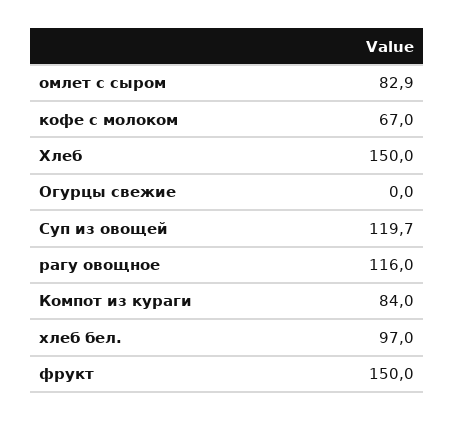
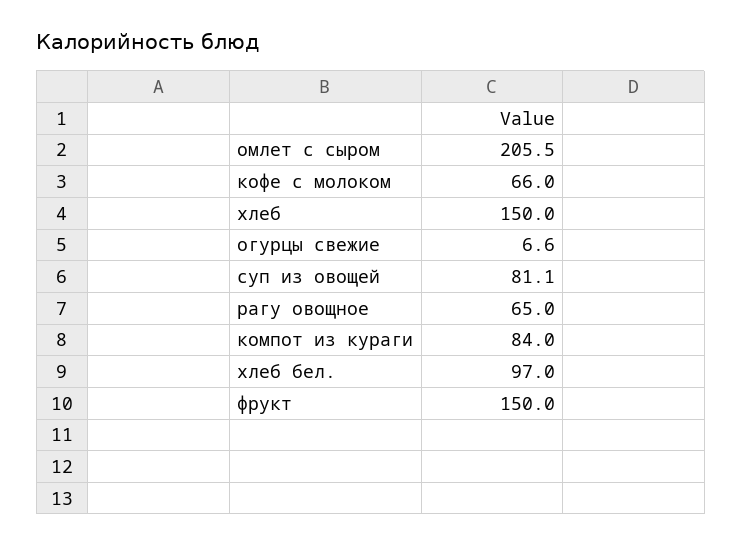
  {
-   "омлет с сыром": 82.9,
+   "омлет с сыром": 205.5,
-   "кофе с молоком": 67,
+   "кофе с молоком": 66,
    "Хлеб": 150,
-   "Огурцы свежие": 0,
+   "Огурцы свежие": 6.6,
-   "Суп из овощей": 119.7,
+   "Суп из овощей": 81.1,
-   "рагу овощное": 116,
+   "рагу овощное": 65,
    "Компот из кураги": 84,
    "хлеб бел.": 97,
    "фрукт": 150
  }

